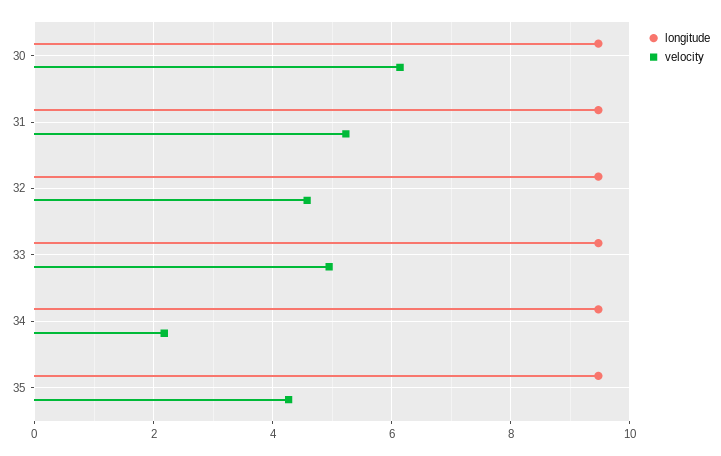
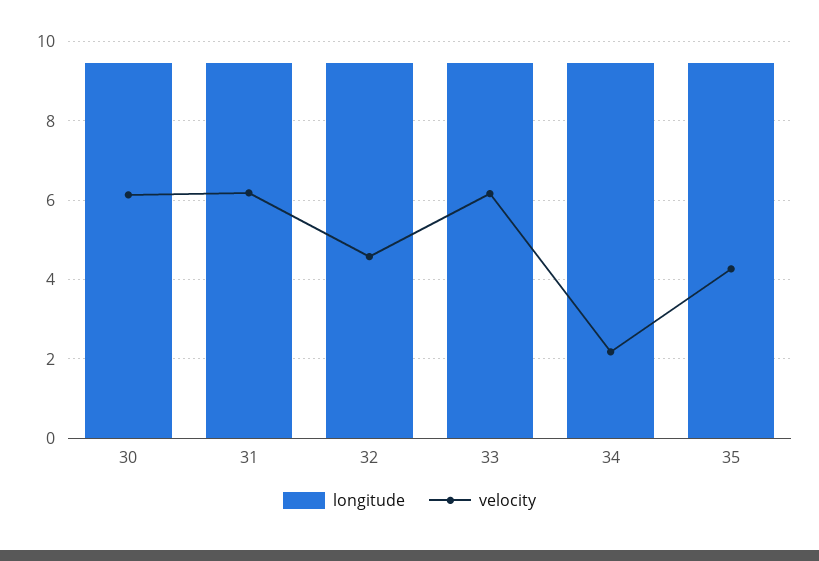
  {
    "longitude": {
      "30": 9.4,
      "31": 9.4,
      "32": 9.4,
      "33": 9.4,
      "34": 9.4,
      "35": 9.4
    },
    "velocity": {
      "30": 6.2,
-     "31": 5.2,
+     "31": 6.2,
      "32": 4.6,
-     "33": 5,
+     "33": 6.2,
      "34": 2.2,
      "35": 4.2
    }
  }

